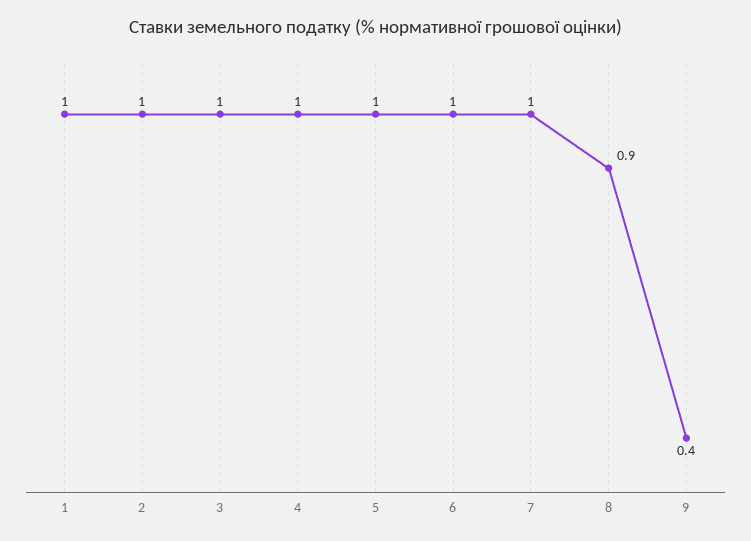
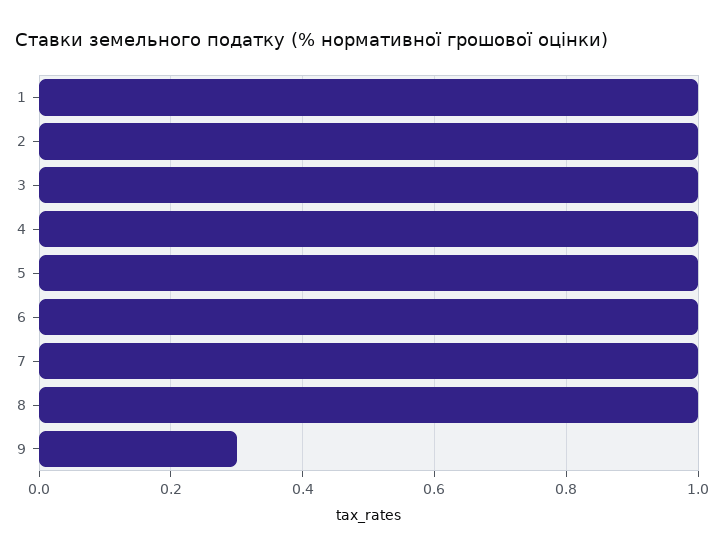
  {
    "1": 1,
    "2": 1,
    "3": 1,
    "4": 1,
    "5": 1,
    "6": 1,
    "7": 1,
-   "8": 0.9,
+   "8": 1,
-   "9": 0.4
+   "9": 0.3
  }

